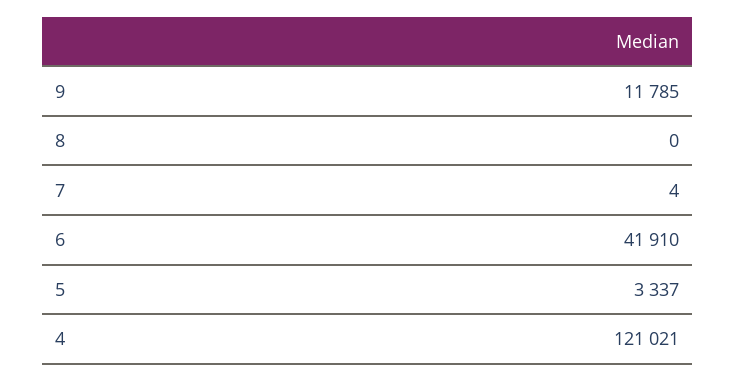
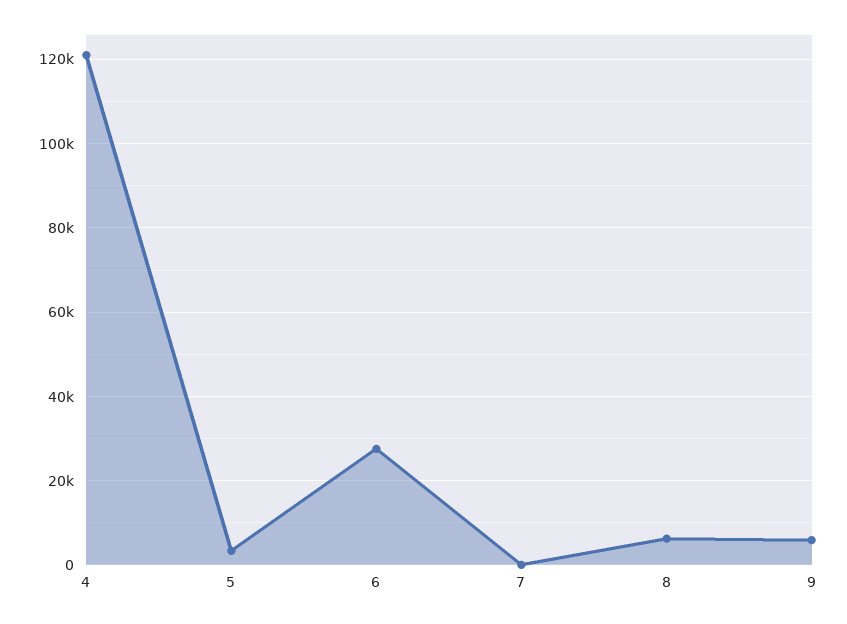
  {
-   "9": 11785,
+   "9": 6000,
-   "8": 0,
+   "8": 6000,
    "7": 4,
-   "6": 41910,
+   "6": 28000,
    "5": 3337,
    "4": 121021
  }

